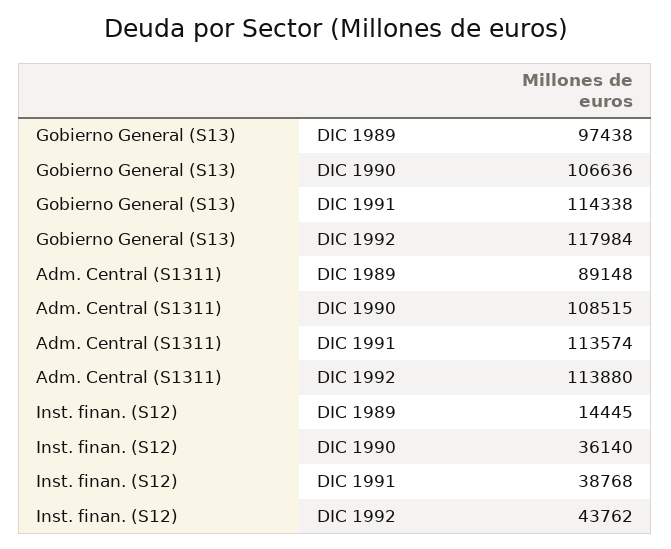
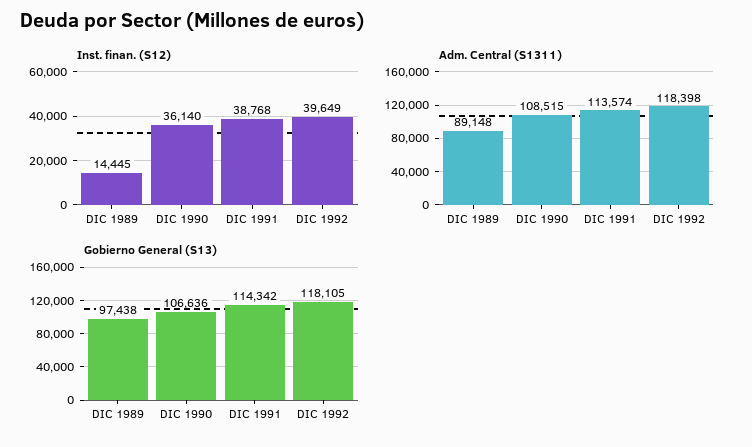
  {
    "Gobierno General (S13)": {
      "DIC 1989": 97438,
      "DIC 1990": 106636,
-     "DIC 1991": 114338,
+     "DIC 1991": 114342,
-     "DIC 1992": 117984
+     "DIC 1992": 118105
    },
    "Adm. Central (S1311)": {
      "DIC 1989": 89148,
      "DIC 1990": 108515,
      "DIC 1991": 113574,
-     "DIC 1992": 113880
+     "DIC 1992": 118398
    },
    "Inst. finan. (S12)": {
      "DIC 1989": 14445,
      "DIC 1990": 36140,
      "DIC 1991": 38768,
-     "DIC 1992": 43762
+     "DIC 1992": 39649
    }
  }

